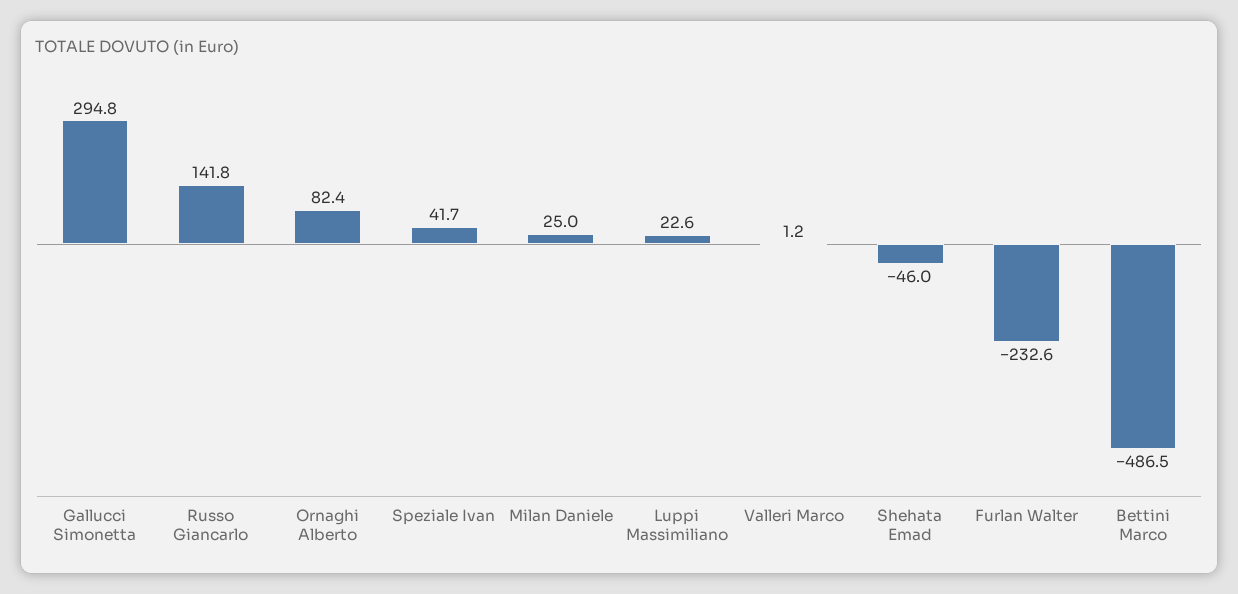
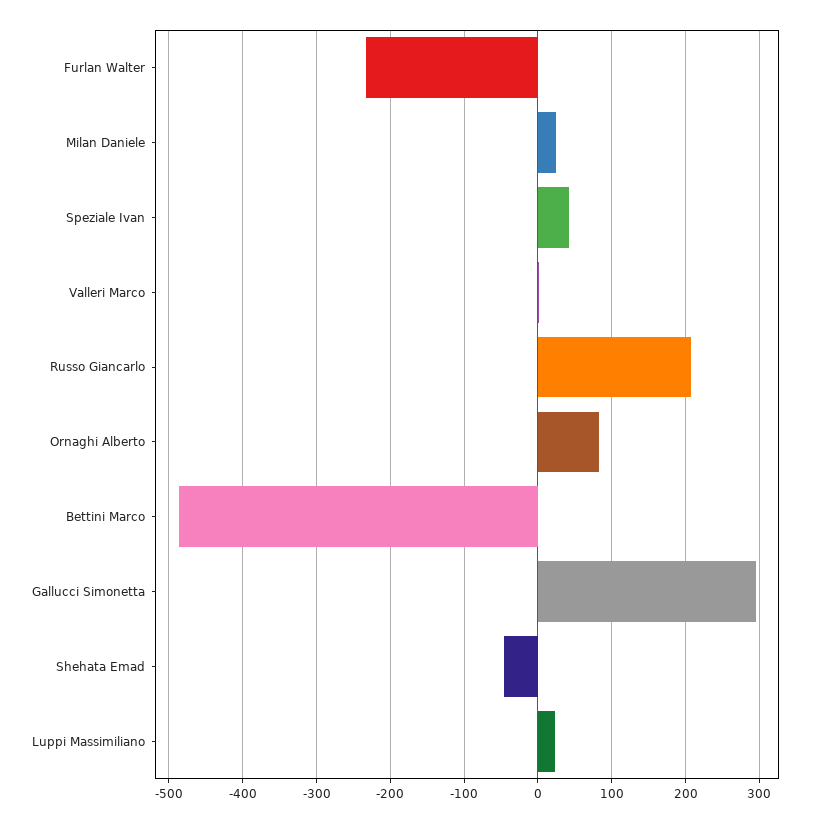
  {
    "Gallucci Simonetta": 294.8,
-   "Russo Giancarlo": 141.8,
+   "Russo Giancarlo": 210,
    "Ornaghi Alberto": 82.4,
    "Speziale Ivan": 41.7,
    "Milan Daniele": 25,
    "Luppi Massimiliano": 22.6,
    "Valleri Marco": 1.2,
    "Shehata Emad": -46,
    "Furlan Walter": -232.6,
    "Bettini Marco": -486.5
  }

